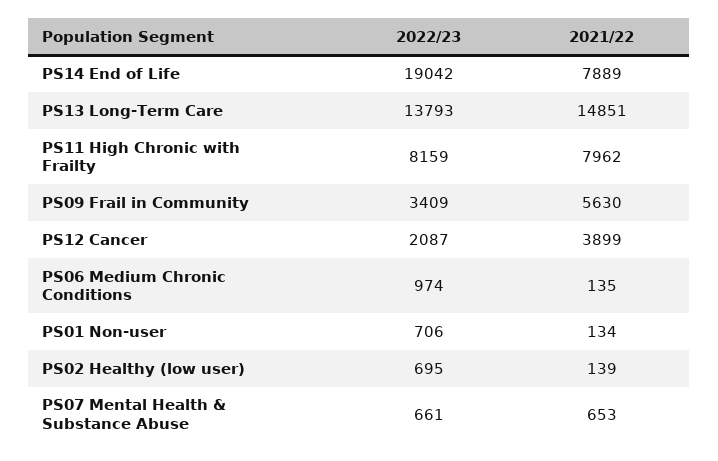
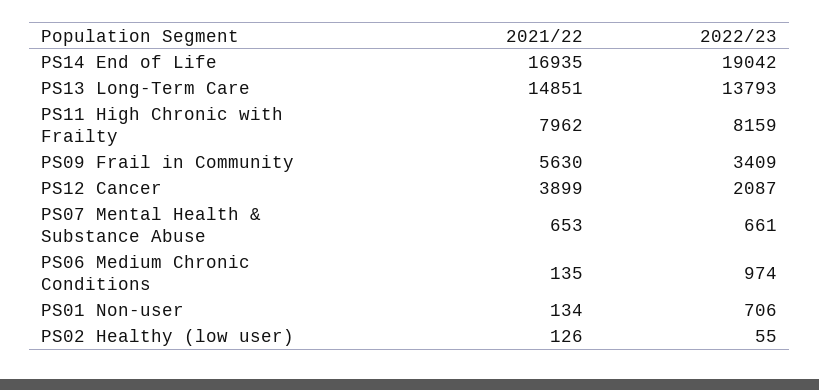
  {
    "2022/23": {
      "PS14 End of Life": 19042,
      "PS13 Long-Term Care": 13793,
      "PS11 High Chronic with Frailty": 8159,
      "PS09 Frail in Community": 3409,
      "PS12 Cancer": 2087,
      "PS06 Medium Chronic Conditions": 974,
      "PS01 Non-user": 706,
-     "PS02 Healthy (low user)": 695,
+     "PS02 Healthy (low user)": 55,
      "PS07 Mental Health & Substance Abuse": 661
    },
    "2021/22": {
-     "PS14 End of Life": 7889,
+     "PS14 End of Life": 16935,
      "PS13 Long-Term Care": 14851,
      "PS11 High Chronic with Frailty": 7962,
      "PS09 Frail in Community": 5630,
      "PS12 Cancer": 3899,
      "PS06 Medium Chronic Conditions": 135,
      "PS01 Non-user": 134,
-     "PS02 Healthy (low user)": 139,
+     "PS02 Healthy (low user)": 126,
      "PS07 Mental Health & Substance Abuse": 653
    }
  }

